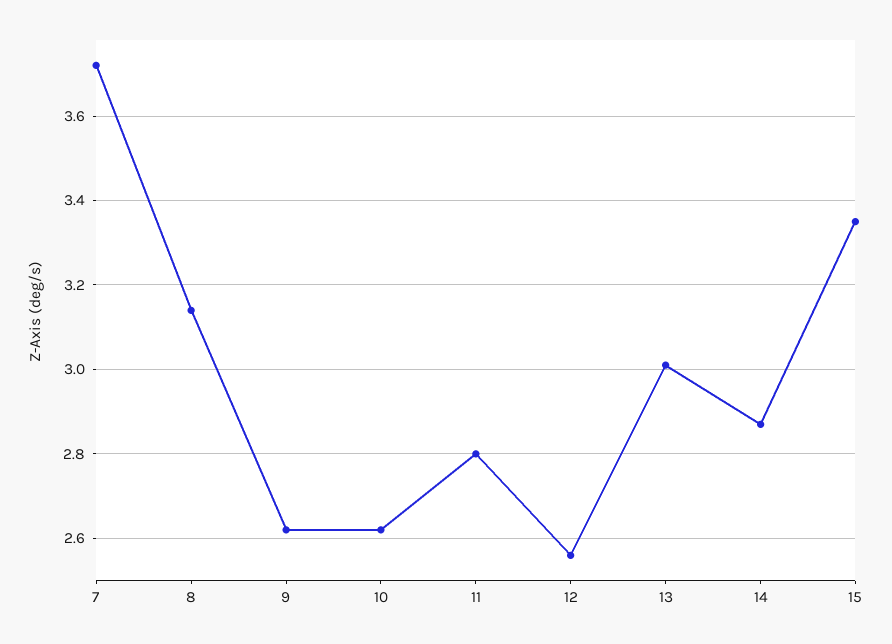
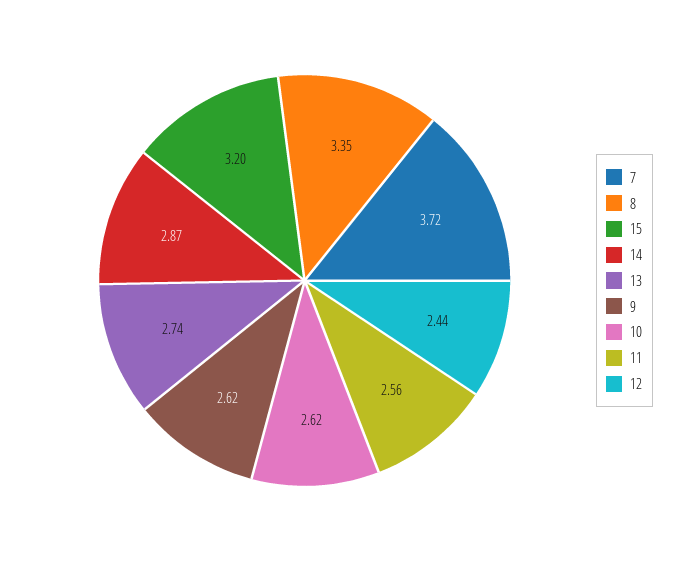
  {
    "7": 3.72,
-   "8": 3.15,
+   "8": 3.35,
    "9": 2.62,
    "10": 2.62,
-   "11": 2.8,
+   "11": 2.56,
-   "12": 2.55,
+   "12": 2.44,
-   "13": 3,
+   "13": 2.74,
    "14": 2.87,
-   "15": 3.35
+   "15": 3.2
  }

